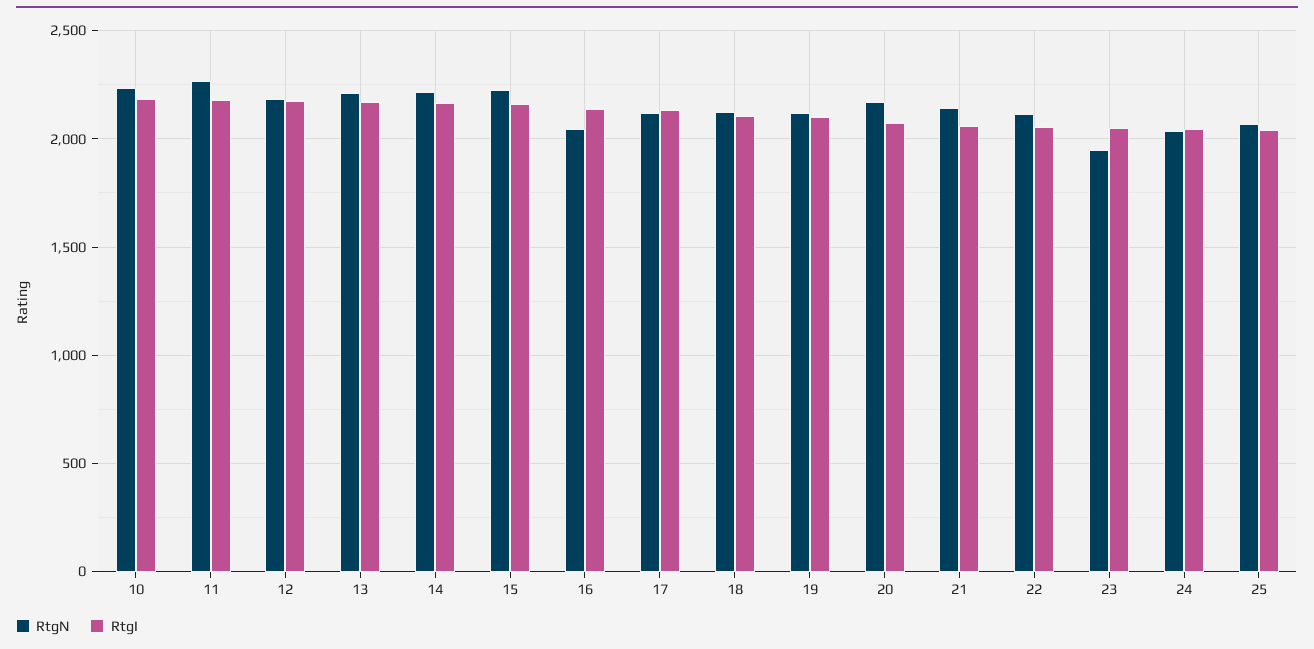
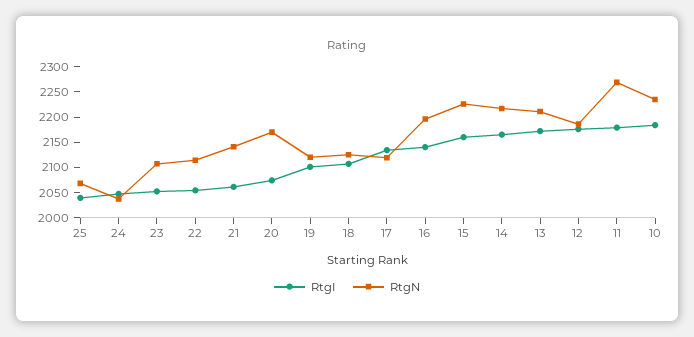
  {
    "RtgN": {
      "10": 2225,
      "11": 2275,
      "12": 2175,
      "13": 2200,
      "14": 2225,
      "15": 2225,
-     "16": 2050,
+     "16": 2200,
      "17": 2125,
      "18": 2125,
      "19": 2125,
      "20": 2175,
      "21": 2150,
      "22": 2125,
-     "23": 1950,
+     "23": 2100,
      "24": 2025,
      "25": 2075
    },
    "RtgI": {
      "10": 2175,
      "11": 2175,
      "12": 2175,
      "13": 2175,
      "14": 2175,
      "15": 2150,
      "16": 2150,
      "17": 2125,
      "18": 2100,
      "19": 2100,
      "20": 2075,
      "21": 2050,
      "22": 2050,
      "23": 2050,
      "24": 2050,
      "25": 2050
    }
  }

